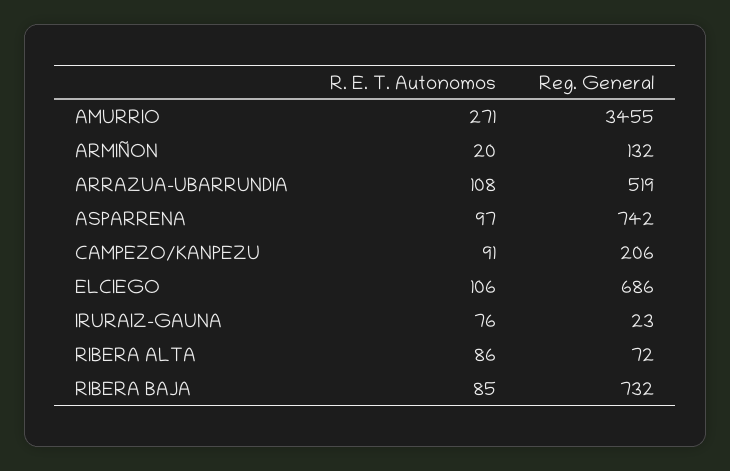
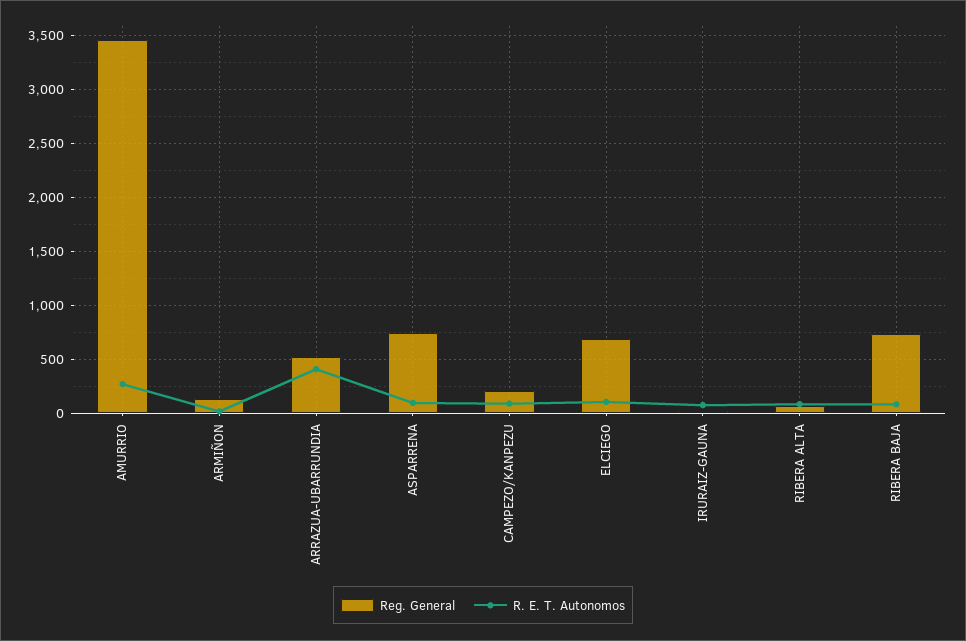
  {
    "R. E. T. Autonomos": {
      "AMURRIO": 271,
      "ARMIÑON": 20,
-     "ARRAZUA-UBARRUNDIA": 108,
+     "ARRAZUA-UBARRUNDIA": 400,
      "ASPARRENA": 97,
      "CAMPEZO/KANPEZU": 91,
      "ELCIEGO": 106,
      "IRURAIZ-GAUNA": 76,
      "RIBERA ALTA": 86,
      "RIBERA BAJA": 85
    },
    "Reg. General": {
      "AMURRIO": 3455,
      "ARMIÑON": 132,
      "ARRAZUA-UBARRUNDIA": 519,
      "ASPARRENA": 742,
      "CAMPEZO/KANPEZU": 206,
      "ELCIEGO": 686,
      "IRURAIZ-GAUNA": 23,
      "RIBERA ALTA": 72,
      "RIBERA BAJA": 732
    }
  }

